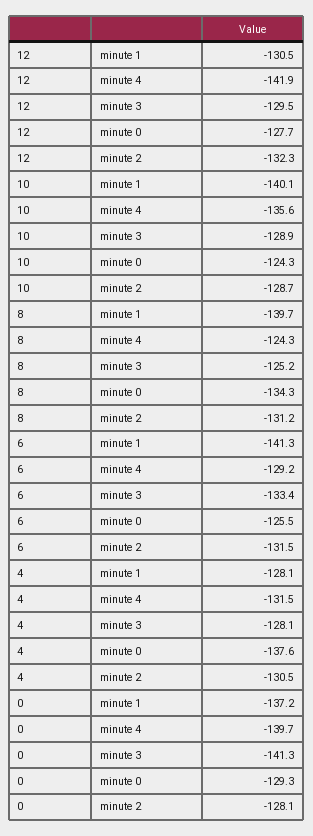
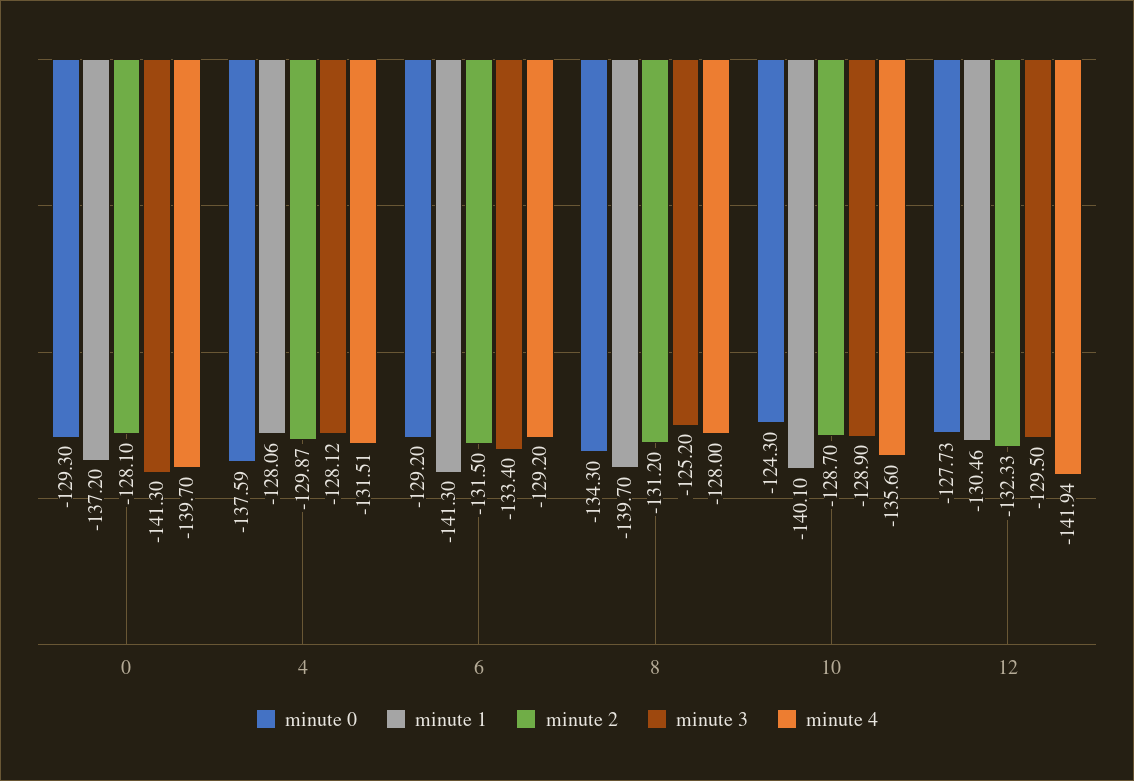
  {
    "minute 1": {
      "12": -130.46,
      "10": -140.1,
      "8": -139.7,
      "6": -141.3,
      "4": -128.06,
      "0": -137.2
    },
    "minute 4": {
      "12": -141.94,
      "10": -135.6,
-     "8": -124.3,
+     "8": -128,
      "6": -129.2,
      "4": -131.51,
      "0": -139.7
    },
    "minute 3": {
      "12": -129.5,
      "10": -128.9,
      "8": -125.2,
      "6": -133.4,
      "4": -128.12,
      "0": -141.3
    },
    "minute 0": {
      "12": -127.73,
      "10": -124.3,
      "8": -134.3,
-     "6": -125.5,
+     "6": -129.2,
      "4": -137.59,
      "0": -129.3
    },
    "minute 2": {
      "12": -132.33,
      "10": -128.7,
      "8": -131.2,
      "6": -131.5,
-     "4": -130.5,
+     "4": -129.87,
      "0": -128.1
    }
  }

